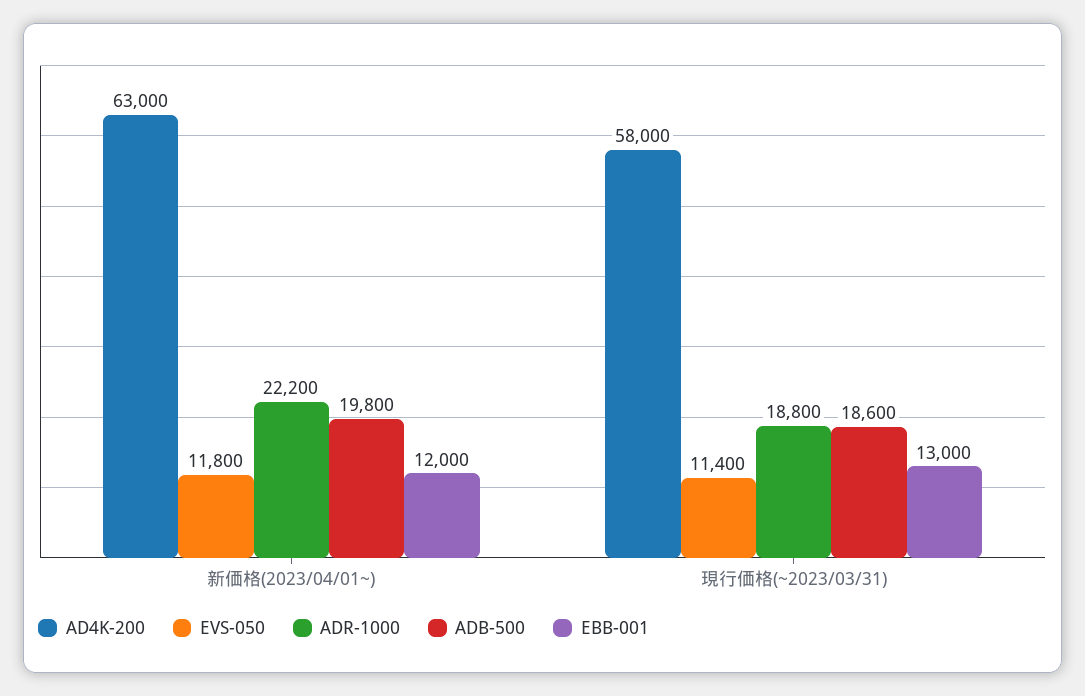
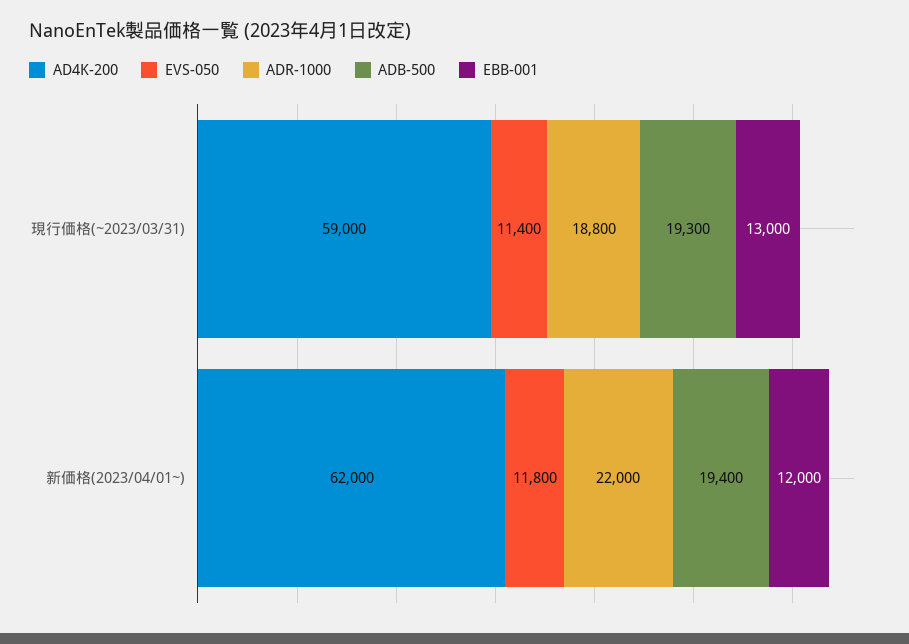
  {
    "AD4K-200": {
-     "新価格(2023/04/01~)": 63000,
+     "新価格(2023/04/01~)": 62000,
-     "現行価格(~2023/03/31)": 58000
+     "現行価格(~2023/03/31)": 59000
    },
    "EVS-050": {
      "新価格(2023/04/01~)": 11800,
      "現行価格(~2023/03/31)": 11400
    },
    "ADR-1000": {
-     "新価格(2023/04/01~)": 22200,
+     "新価格(2023/04/01~)": 22000,
      "現行価格(~2023/03/31)": 18800
    },
    "ADB-500": {
-     "新価格(2023/04/01~)": 19800,
+     "新価格(2023/04/01~)": 19400,
-     "現行価格(~2023/03/31)": 18600
+     "現行価格(~2023/03/31)": 19300
    },
    "EBB-001": {
      "新価格(2023/04/01~)": 12000,
      "現行価格(~2023/03/31)": 13000
    }
  }

